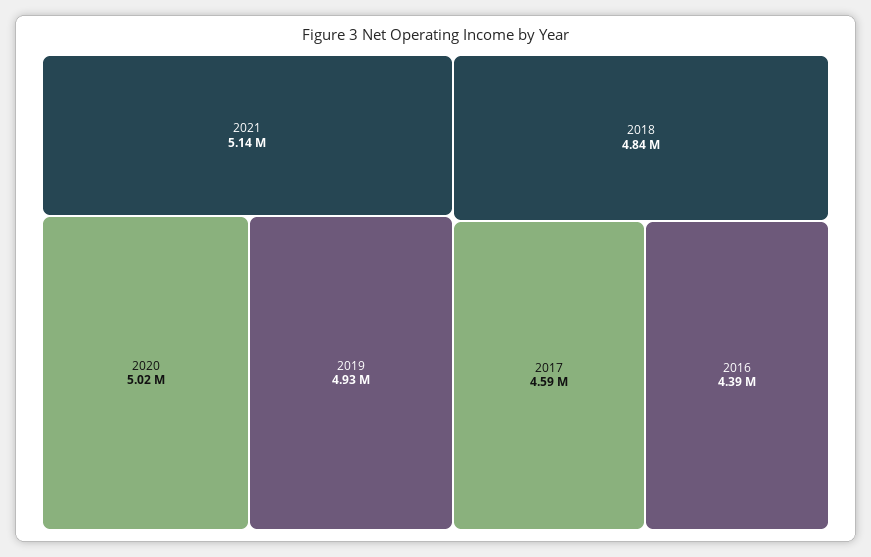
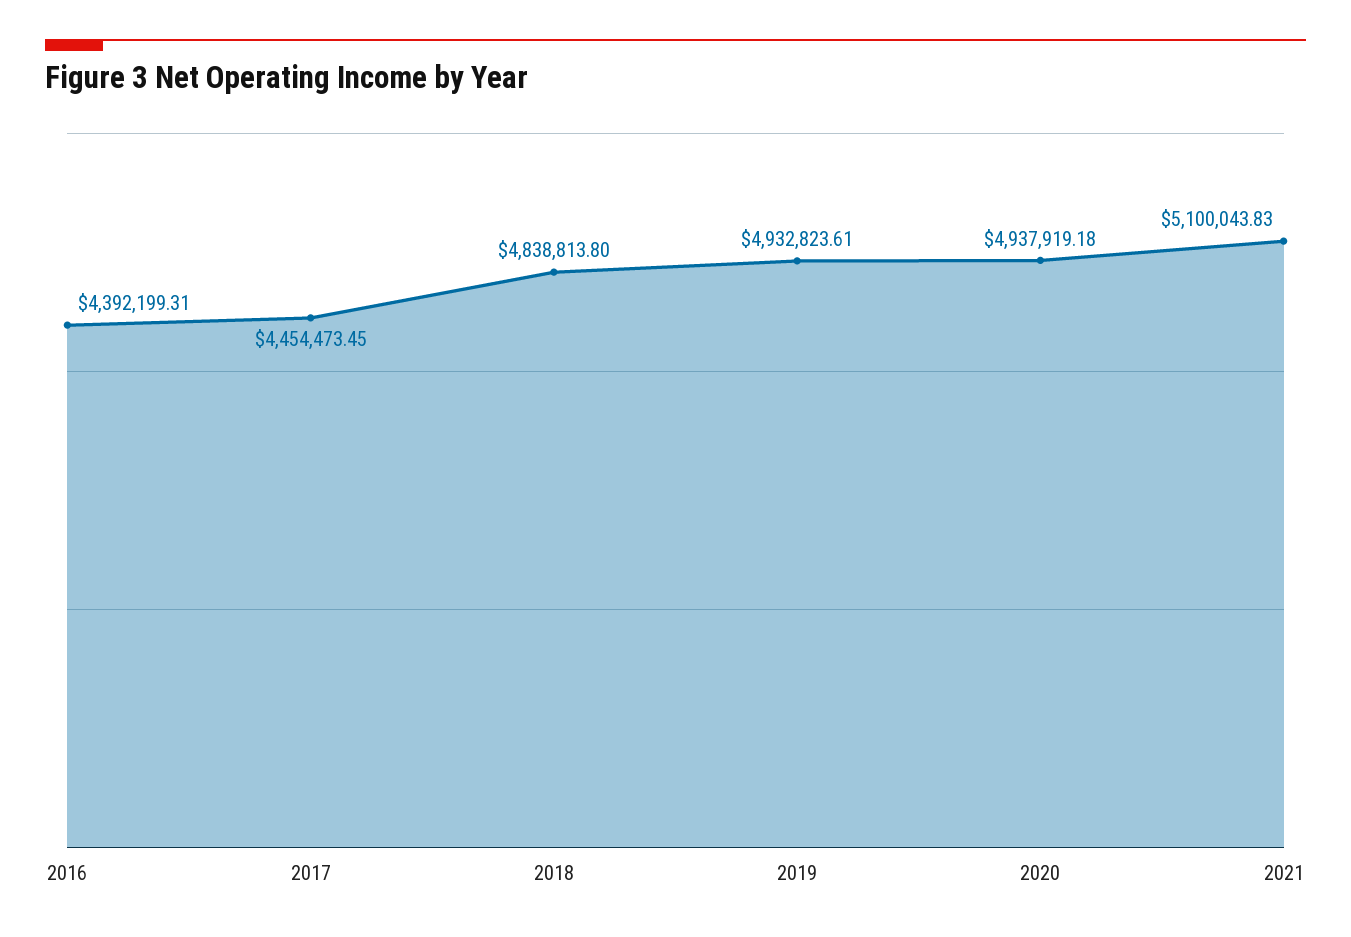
  {
-   "2021": 5140000,
+   "2021": 5100043.83,
-   "2020": 5020000,
+   "2020": 4937919.18,
    "2019": 4932823.61,
    "2018": 4838813.8,
-   "2017": 4590000,
+   "2017": 4454473.45,
    "2016": 4392199.31
  }

